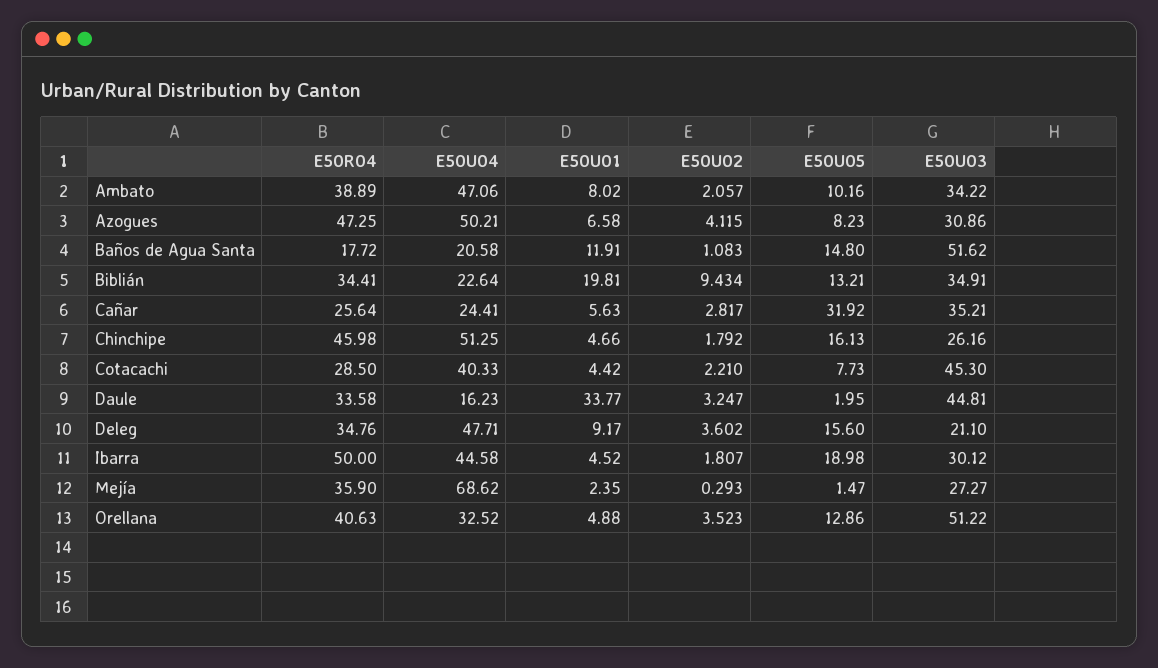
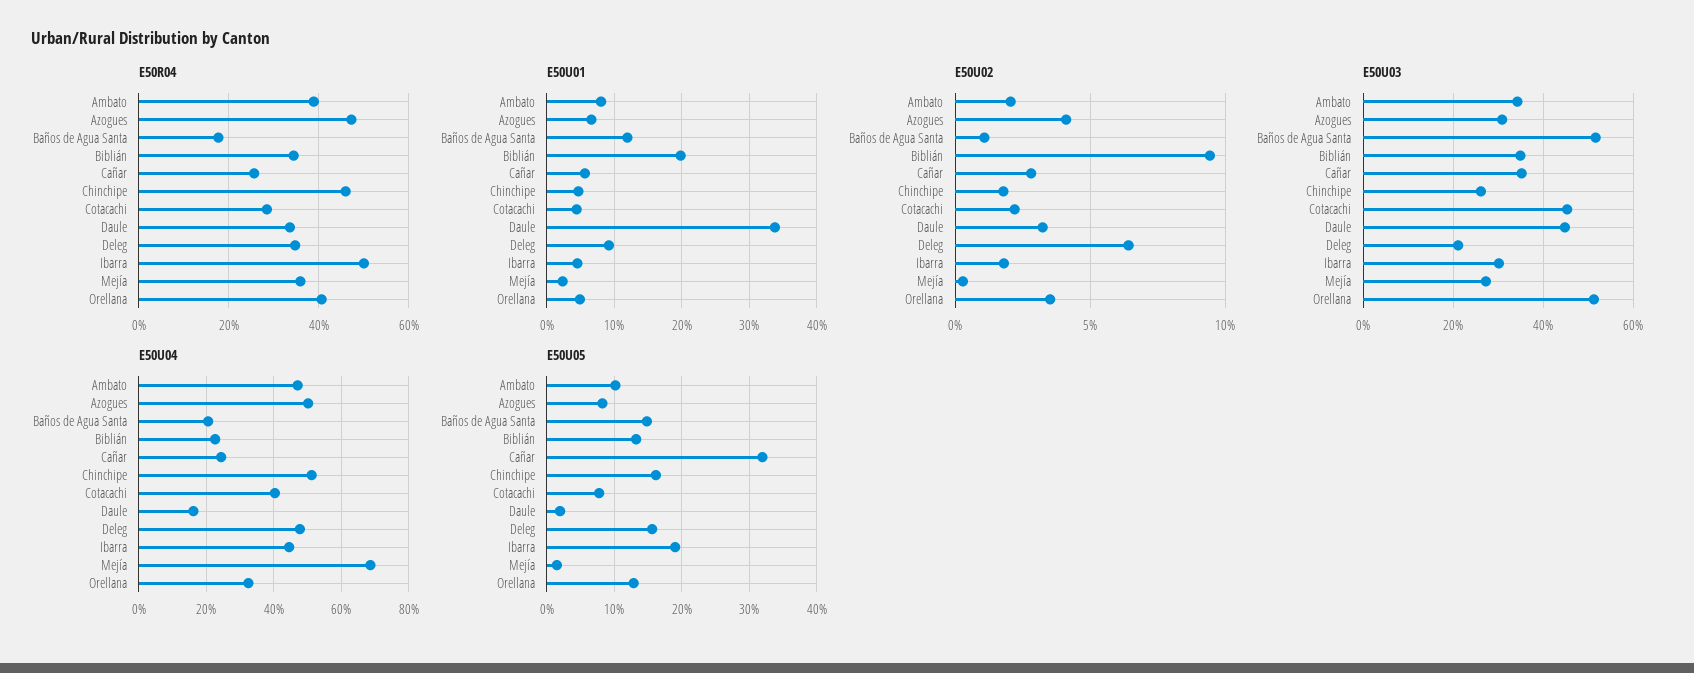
  {
    "E50R04": {
      "Ambato": 38.89,
      "Azogues": 47.25,
      "Baños de Agua Santa": 17.72,
      "Biblián": 34.41,
      "Cañar": 25.64,
      "Chinchipe": 45.98,
      "Cotacachi": 28.5,
      "Daule": 33.58,
      "Deleg": 34.76,
      "Ibarra": 50,
      "Mejía": 35.9,
      "Orellana": 40.63
    },
    "E50U04": {
      "Ambato": 47.06,
      "Azogues": 50.21,
      "Baños de Agua Santa": 20.58,
      "Biblián": 22.64,
      "Cañar": 24.41,
      "Chinchipe": 51.25,
      "Cotacachi": 40.33,
      "Daule": 16.23,
      "Deleg": 47.71,
      "Ibarra": 44.58,
      "Mejía": 68.62,
      "Orellana": 32.52
    },
    "E50U01": {
      "Ambato": 8.02,
      "Azogues": 6.58,
      "Baños de Agua Santa": 11.91,
      "Biblián": 19.81,
      "Cañar": 5.63,
      "Chinchipe": 4.66,
      "Cotacachi": 4.42,
      "Daule": 33.77,
      "Deleg": 9.17,
      "Ibarra": 4.52,
      "Mejía": 2.35,
      "Orellana": 4.88
    },
    "E50U02": {
      "Ambato": 2.057,
      "Azogues": 4.115,
      "Baños de Agua Santa": 1.083,
      "Biblián": 9.434,
      "Cañar": 2.817,
      "Chinchipe": 1.792,
      "Cotacachi": 2.21,
      "Daule": 3.247,
-     "Deleg": 3.602,
+     "Deleg": 6.5,
      "Ibarra": 1.807,
      "Mejía": 0.293,
      "Orellana": 3.523
    },
    "E50U05": {
      "Ambato": 10.16,
      "Azogues": 8.23,
      "Baños de Agua Santa": 14.8,
      "Biblián": 13.21,
      "Cañar": 31.92,
      "Chinchipe": 16.13,
      "Cotacachi": 7.73,
      "Daule": 1.95,
      "Deleg": 15.6,
      "Ibarra": 18.98,
      "Mejía": 1.47,
      "Orellana": 12.86
    },
    "E50U03": {
      "Ambato": 34.22,
      "Azogues": 30.86,
      "Baños de Agua Santa": 51.62,
      "Biblián": 34.91,
      "Cañar": 35.21,
      "Chinchipe": 26.16,
      "Cotacachi": 45.3,
      "Daule": 44.81,
      "Deleg": 21.1,
      "Ibarra": 30.12,
      "Mejía": 27.27,
      "Orellana": 51.22
    }
  }

